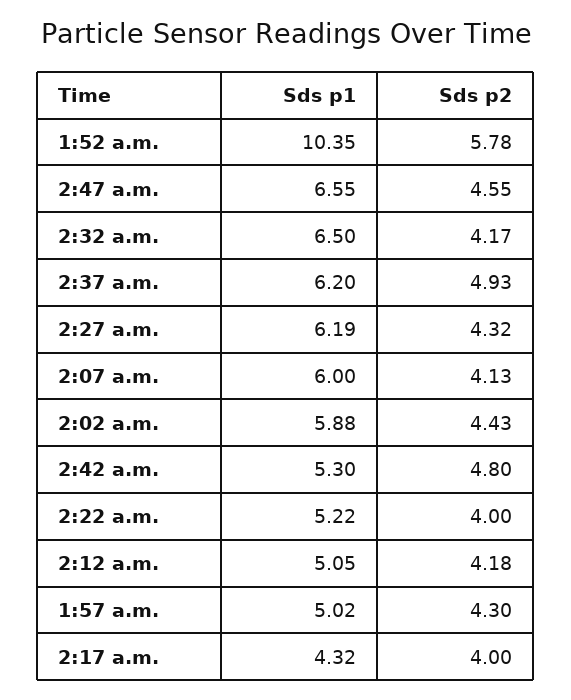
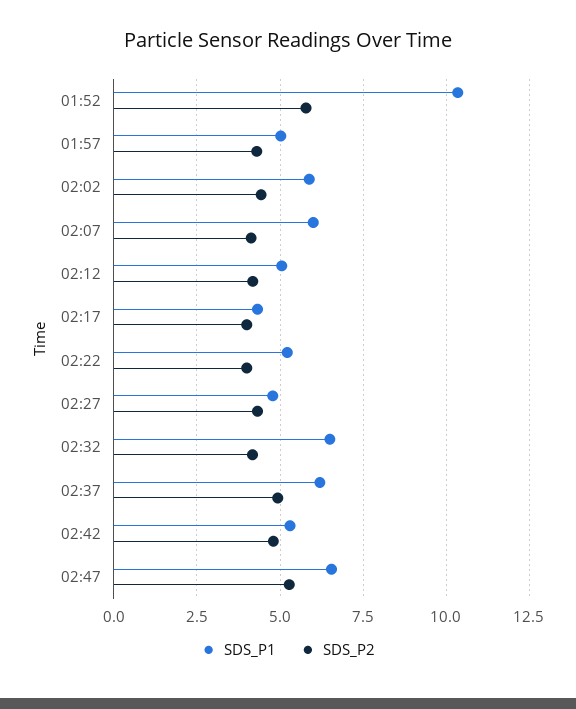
  {
    "Sds p1": {
      "1:52 a.m.": 10.35,
      "2:47 a.m.": 6.55,
      "2:32 a.m.": 6.5,
      "2:37 a.m.": 6.2,
-     "2:27 a.m.": 6.19,
+     "2:27 a.m.": 4.75,
      "2:07 a.m.": 6,
      "2:02 a.m.": 5.88,
      "2:42 a.m.": 5.3,
      "2:22 a.m.": 5.22,
      "2:12 a.m.": 5.05,
      "1:57 a.m.": 5.02,
      "2:17 a.m.": 4.32
    },
    "Sds p2": {
      "1:52 a.m.": 5.78,
-     "2:47 a.m.": 4.55,
+     "2:47 a.m.": 5.25,
      "2:32 a.m.": 4.17,
      "2:37 a.m.": 4.93,
      "2:27 a.m.": 4.32,
      "2:07 a.m.": 4.13,
      "2:02 a.m.": 4.43,
      "2:42 a.m.": 4.8,
      "2:22 a.m.": 4,
      "2:12 a.m.": 4.18,
      "1:57 a.m.": 4.3,
      "2:17 a.m.": 4
    }
  }

